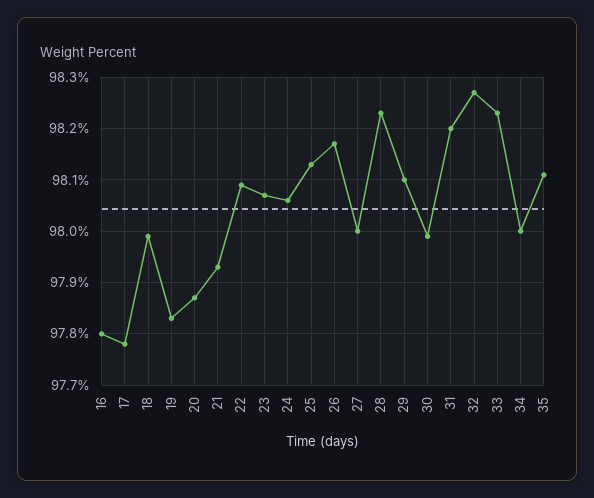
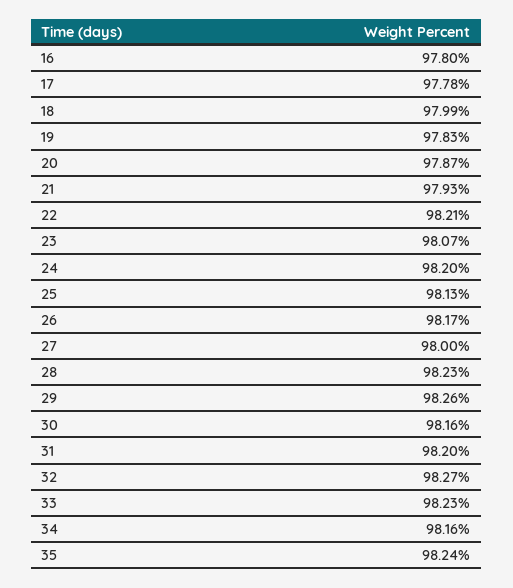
  {
    "16": 97.8,
    "17": 97.78,
    "18": 97.99,
    "19": 97.83,
    "20": 97.87,
    "21": 97.93,
-   "22": 98.1,
+   "22": 98.21,
    "23": 98.07,
-   "24": 98.05,
+   "24": 98.2,
    "25": 98.13,
    "26": 98.17,
    "27": 98,
    "28": 98.23,
-   "29": 98.1,
+   "29": 98.26,
-   "30": 98,
+   "30": 98.16,
    "31": 98.2,
    "32": 98.27,
    "33": 98.23,
-   "34": 98,
+   "34": 98.16,
-   "35": 98.1
+   "35": 98.24
  }

